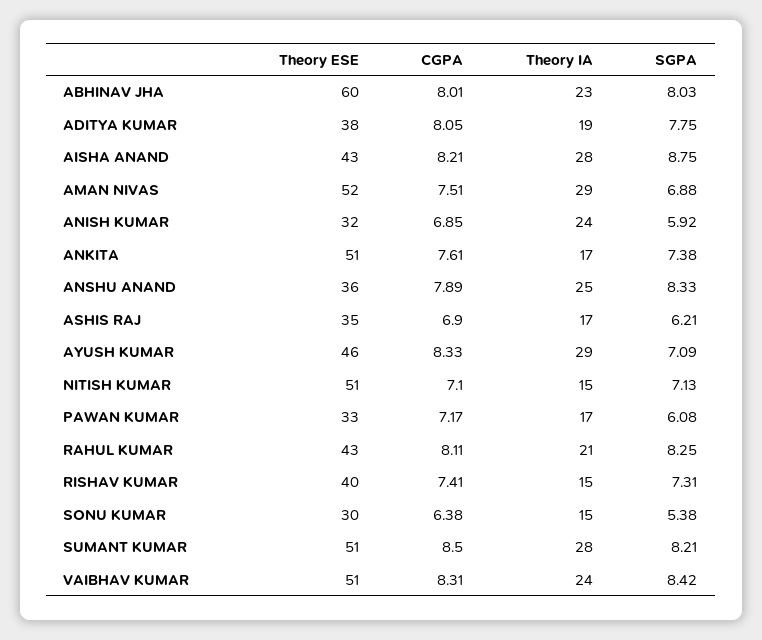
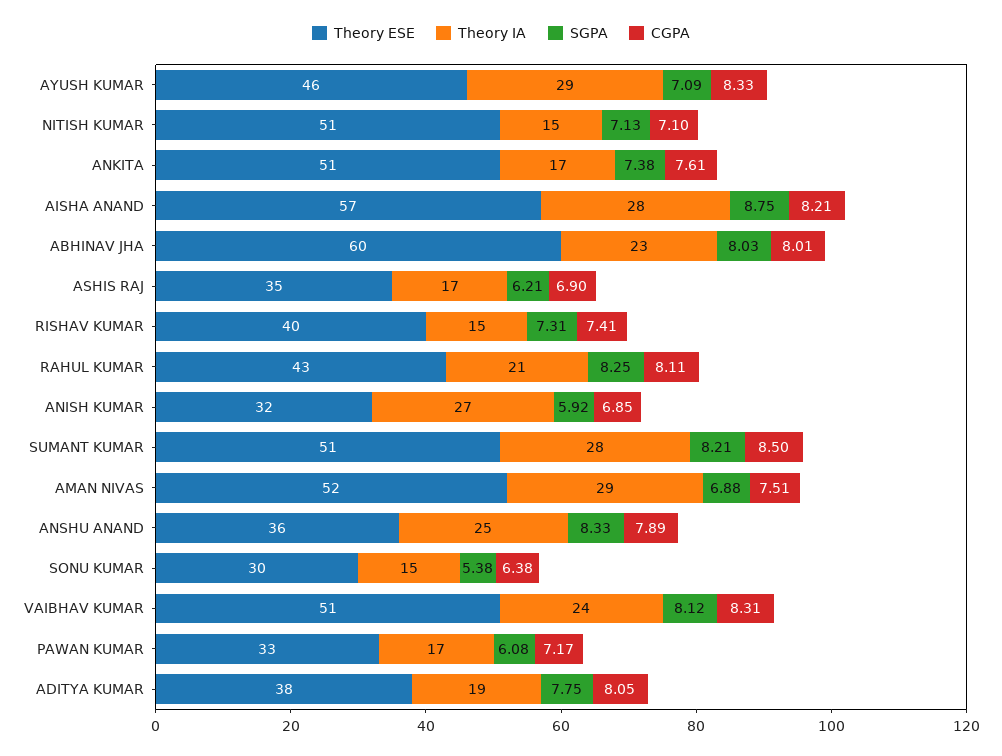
  {
    "Theory ESE": {
      "ABHINAV JHA": 60,
      "ADITYA KUMAR": 38,
-     "AISHA ANAND": 43,
+     "AISHA ANAND": 57,
      "AMAN NIVAS": 52,
      "ANISH KUMAR": 32,
      "ANKITA": 51,
      "ANSHU ANAND": 36,
      "ASHIS RAJ": 35,
      "AYUSH KUMAR": 46,
      "NITISH KUMAR": 51,
      "PAWAN KUMAR": 33,
      "RAHUL KUMAR": 43,
      "RISHAV KUMAR": 40,
      "SONU KUMAR": 30,
      "SUMANT KUMAR": 51,
      "VAIBHAV KUMAR": 51
    },
    "CGPA": {
      "ABHINAV JHA": 8.01,
      "ADITYA KUMAR": 8.05,
      "AISHA ANAND": 8.21,
      "AMAN NIVAS": 7.51,
      "ANISH KUMAR": 6.85,
      "ANKITA": 7.61,
      "ANSHU ANAND": 7.89,
      "ASHIS RAJ": 6.9,
      "AYUSH KUMAR": 8.33,
      "NITISH KUMAR": 7.1,
      "PAWAN KUMAR": 7.17,
      "RAHUL KUMAR": 8.11,
      "RISHAV KUMAR": 7.41,
      "SONU KUMAR": 6.38,
      "SUMANT KUMAR": 8.5,
      "VAIBHAV KUMAR": 8.31
    },
    "Theory IA": {
      "ABHINAV JHA": 23,
      "ADITYA KUMAR": 19,
      "AISHA ANAND": 28,
      "AMAN NIVAS": 29,
-     "ANISH KUMAR": 24,
+     "ANISH KUMAR": 27,
      "ANKITA": 17,
      "ANSHU ANAND": 25,
      "ASHIS RAJ": 17,
      "AYUSH KUMAR": 29,
      "NITISH KUMAR": 15,
      "PAWAN KUMAR": 17,
      "RAHUL KUMAR": 21,
      "RISHAV KUMAR": 15,
      "SONU KUMAR": 15,
      "SUMANT KUMAR": 28,
      "VAIBHAV KUMAR": 24
    },
    "SGPA": {
      "ABHINAV JHA": 8.03,
      "ADITYA KUMAR": 7.75,
      "AISHA ANAND": 8.75,
      "AMAN NIVAS": 6.88,
      "ANISH KUMAR": 5.92,
      "ANKITA": 7.38,
      "ANSHU ANAND": 8.33,
      "ASHIS RAJ": 6.21,
      "AYUSH KUMAR": 7.09,
      "NITISH KUMAR": 7.13,
      "PAWAN KUMAR": 6.08,
      "RAHUL KUMAR": 8.25,
      "RISHAV KUMAR": 7.31,
      "SONU KUMAR": 5.38,
      "SUMANT KUMAR": 8.21,
-     "VAIBHAV KUMAR": 8.42
+     "VAIBHAV KUMAR": 8.12
    }
  }

